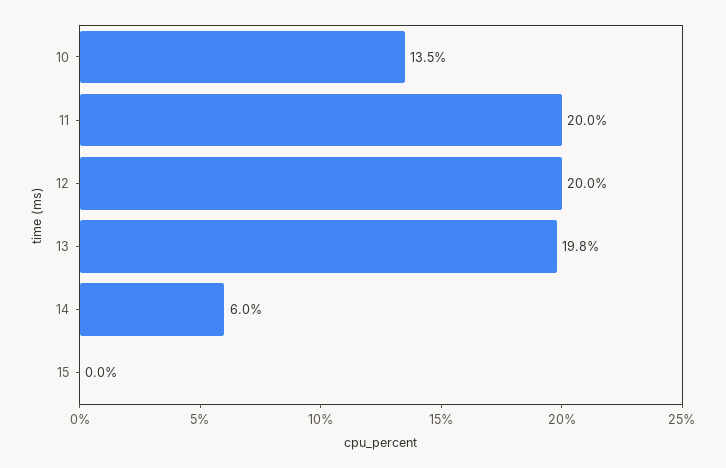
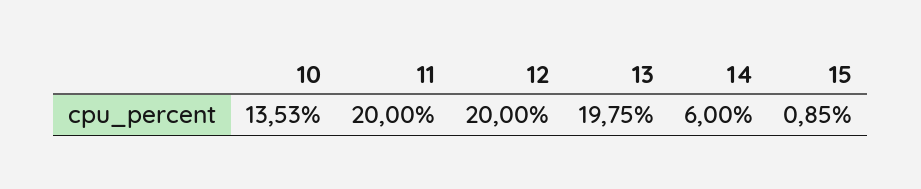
  {
    "10": 13.53,
    "11": 20,
    "12": 20,
    "13": 19.75,
    "14": 6,
-   "15": 0
+   "15": 0.85
  }

